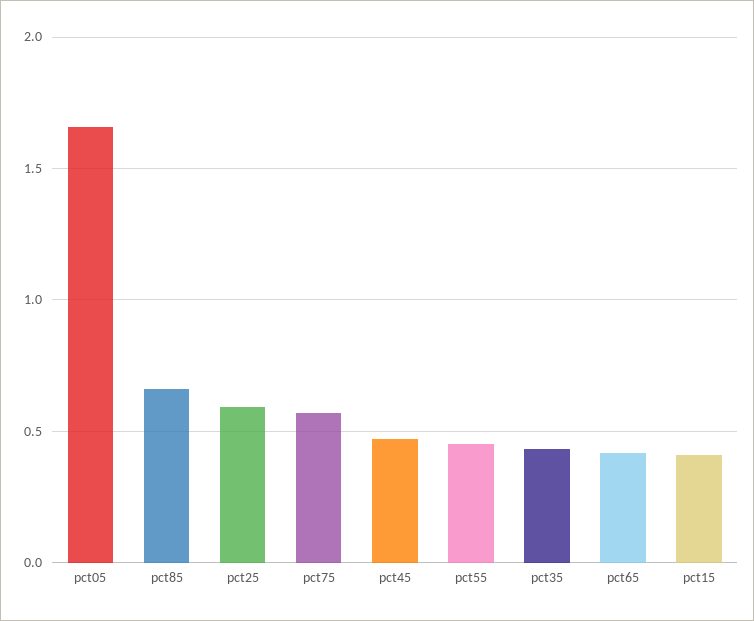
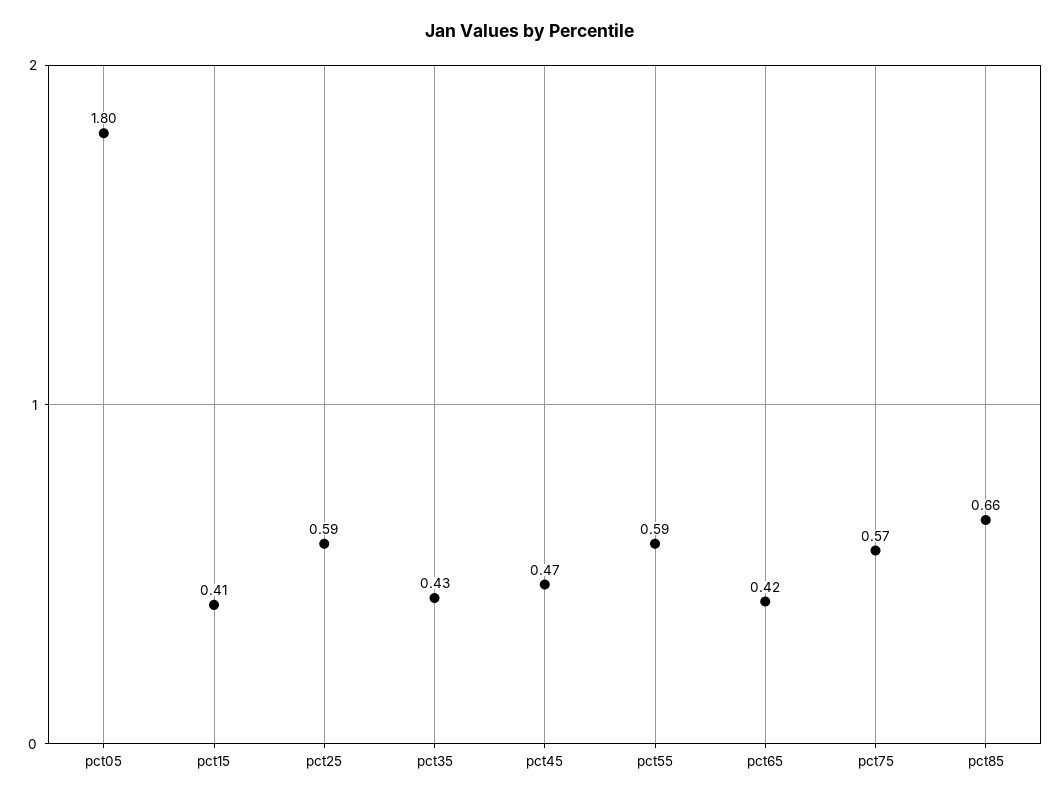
  {
-   "pct05": 1.65,
+   "pct05": 1.8,
    "pct85": 0.66,
    "pct25": 0.59,
    "pct75": 0.57,
    "pct45": 0.47,
-   "pct55": 0.45,
+   "pct55": 0.59,
    "pct35": 0.43,
    "pct65": 0.42,
    "pct15": 0.41
  }

